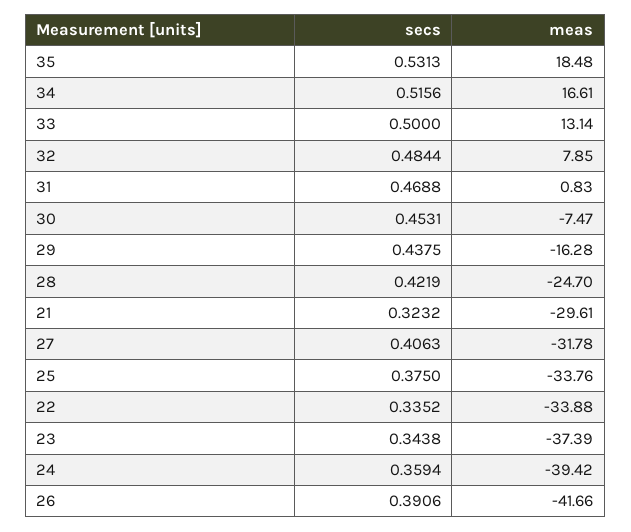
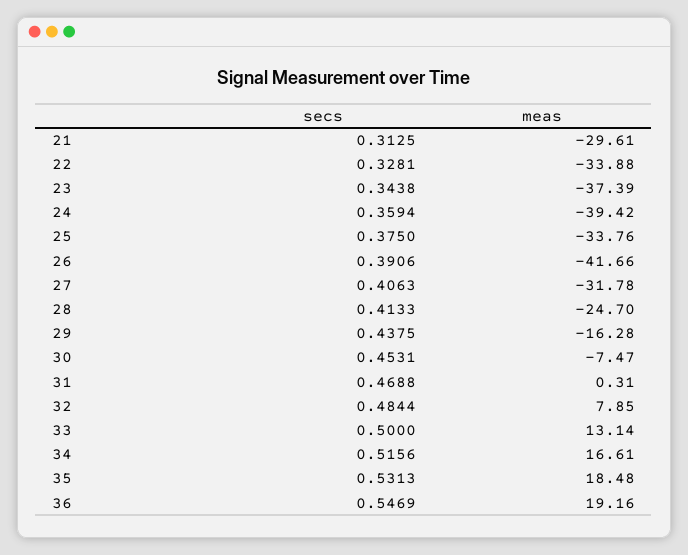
  {
    "secs": {
      "35": 0.5313,
      "34": 0.5156,
      "33": 0.5,
      "32": 0.4844,
      "31": 0.4688,
      "30": 0.4531,
      "29": 0.4375,
-     "28": 0.4219,
+     "28": 0.4133,
-     "21": 0.3232,
+     "21": 0.3125,
      "27": 0.4063,
      "25": 0.375,
-     "22": 0.3352,
+     "22": 0.3281,
      "23": 0.3438,
      "24": 0.3594,
-     "26": 0.3906
+     "26": 0.3906,
+     "36": 0.5469
    },
    "meas": {
      "35": 18.48,
      "34": 16.61,
      "33": 13.14,
      "32": 7.85,
-     "31": 0.83,
+     "31": 0.31,
      "30": -7.47,
      "29": -16.28,
      "28": -24.7,
      "21": -29.61,
      "27": -31.78,
      "25": -33.76,
      "22": -33.88,
      "23": -37.39,
      "24": -39.42,
-     "26": -41.66
+     "26": -41.66,
+     "36": 19.16
    }
  }

